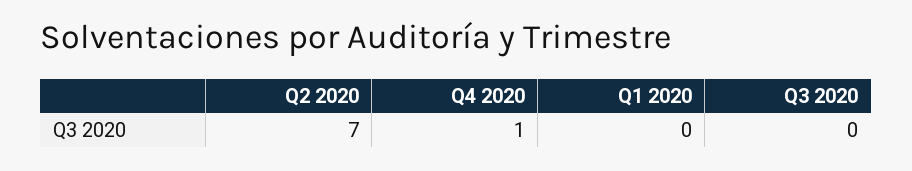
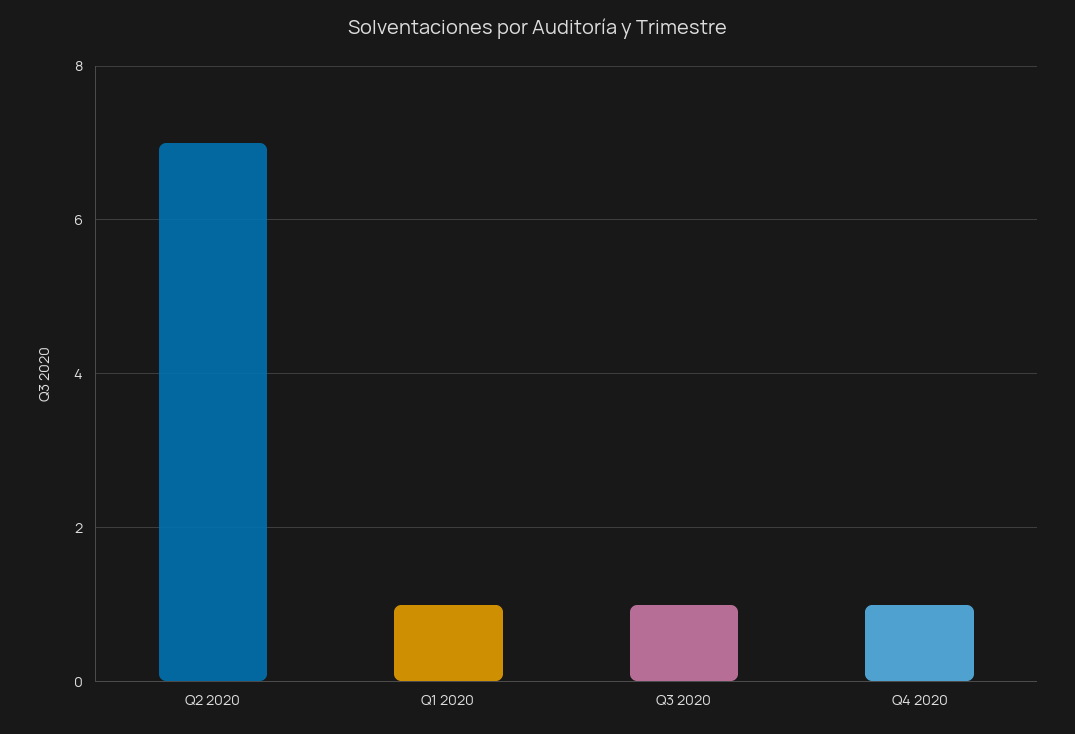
  {
    "Q2 2020": 7,
    "Q4 2020": 1,
-   "Q1 2020": 0,
+   "Q1 2020": 1,
-   "Q3 2020": 0
+   "Q3 2020": 1
  }

